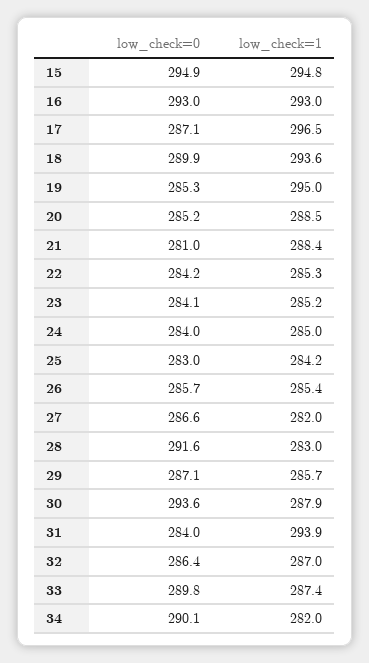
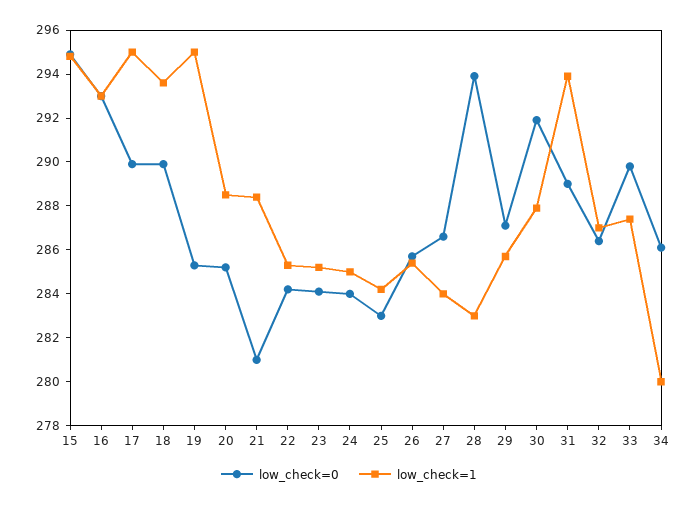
  {
    "low_check=0": {
      "15": 294.9,
      "16": 293,
-     "17": 287.1,
+     "17": 290,
      "18": 289.9,
      "19": 285.3,
      "20": 285.2,
      "21": 281,
      "22": 284.2,
      "23": 284.1,
      "24": 284,
      "25": 283,
      "26": 285.7,
      "27": 286.6,
-     "28": 291.6,
+     "28": 294,
      "29": 287.1,
-     "30": 293.6,
+     "30": 292,
-     "31": 284,
+     "31": 289,
      "32": 286.4,
      "33": 289.8,
-     "34": 290.1
+     "34": 286
    },
    "low_check=1": {
      "15": 294.8,
      "16": 293,
-     "17": 296.5,
+     "17": 295,
      "18": 293.6,
      "19": 295,
      "20": 288.5,
      "21": 288.4,
      "22": 285.3,
      "23": 285.2,
      "24": 285,
      "25": 284.2,
      "26": 285.4,
-     "27": 282,
+     "27": 284,
      "28": 283,
      "29": 285.7,
      "30": 287.9,
      "31": 293.9,
      "32": 287,
      "33": 287.4,
-     "34": 282
+     "34": 280
    }
  }

